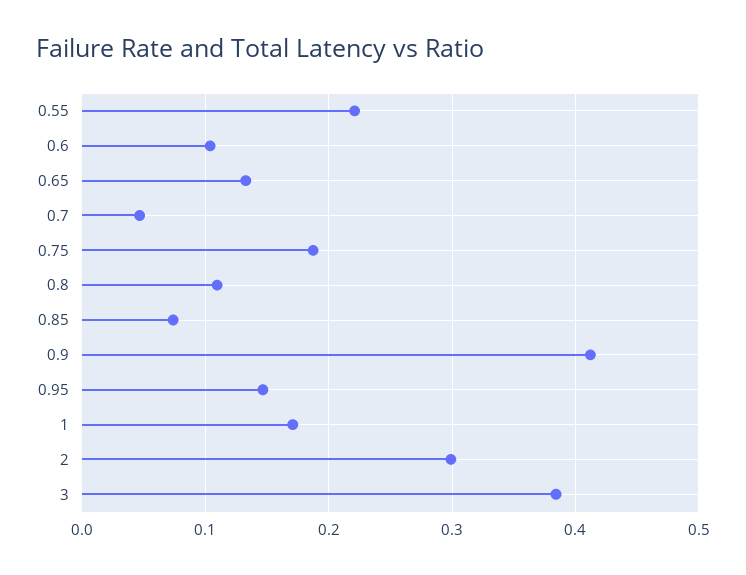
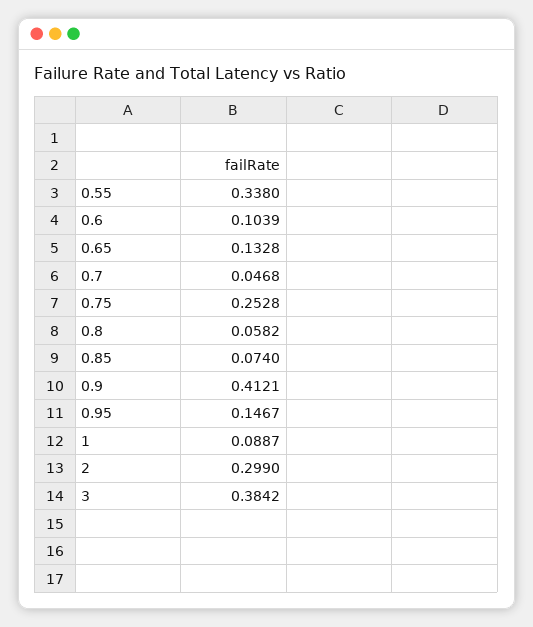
  {
-   "0.55": 0.22,
+   "0.55": 0.338,
    "0.6": 0.1039,
    "0.65": 0.1328,
    "0.7": 0.0468,
-   "0.75": 0.19,
+   "0.75": 0.2528,
-   "0.8": 0.11,
+   "0.8": 0.0582,
    "0.85": 0.074,
    "0.9": 0.4121,
    "0.95": 0.1467,
-   "1": 0.17,
+   "1": 0.0887,
    "2": 0.299,
    "3": 0.3842
  }

